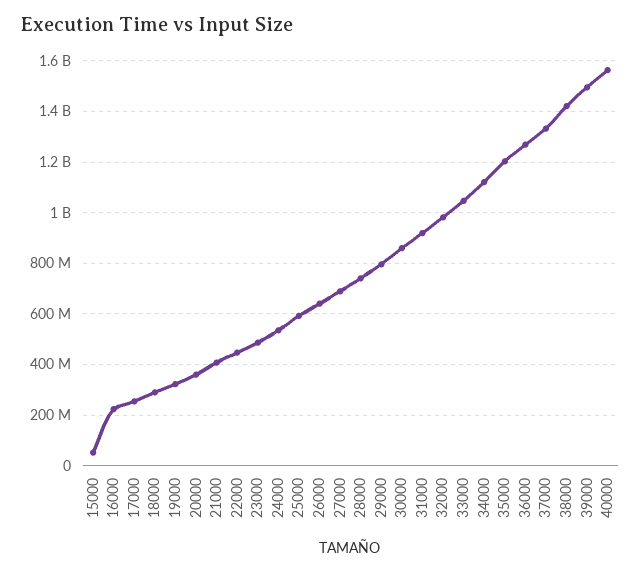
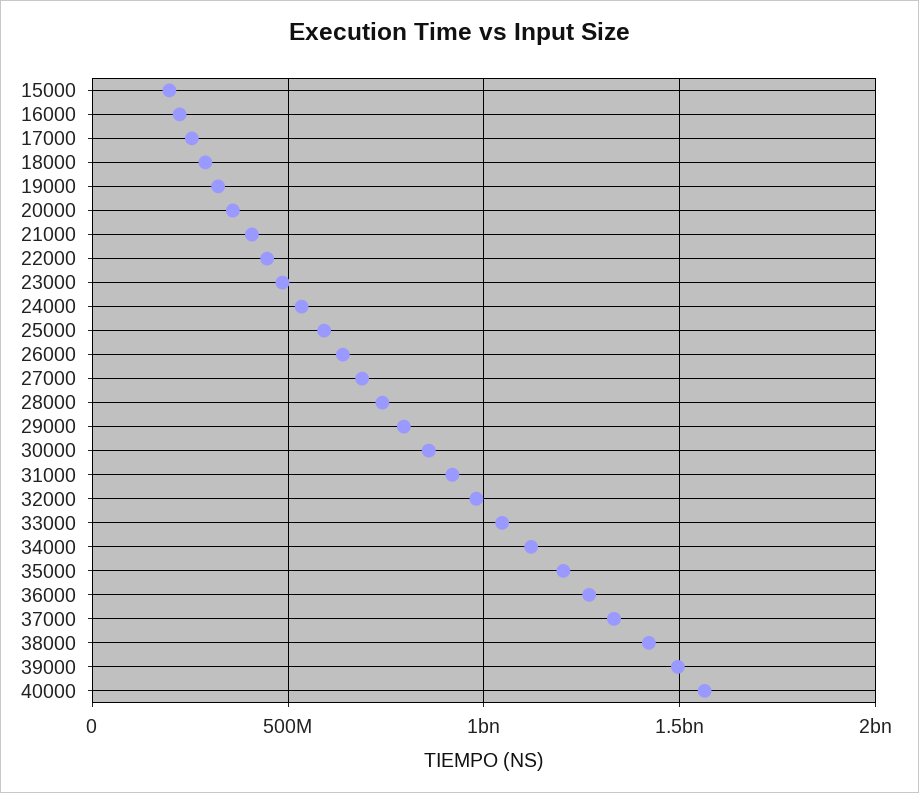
  {
-   "15000": 50000000,
+   "15000": 200000000,
    "16000": 225000000,
    "17000": 250000000,
    "18000": 300000000,
    "19000": 325000000,
    "20000": 350000000,
    "21000": 400000000,
    "22000": 450000000,
    "23000": 475000000,
    "24000": 525000000,
    "25000": 600000000,
    "26000": 650000000,
    "27000": 700000000,
    "28000": 750000000,
    "29000": 800000000,
    "30000": 850000000,
    "31000": 925000000,
    "32000": 975000000,
    "33000": 1050000000,
    "34000": 1125000000,
    "35000": 1200000000,
    "36000": 1275000000,
    "37000": 1325000000,
    "38000": 1425000000,
    "39000": 1500000000,
    "40000": 1575000000
  }

